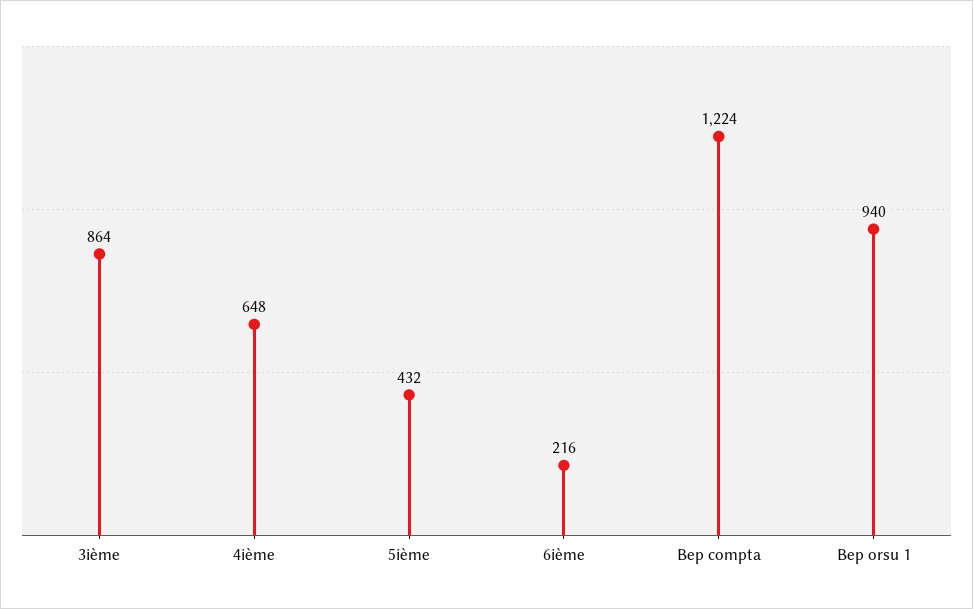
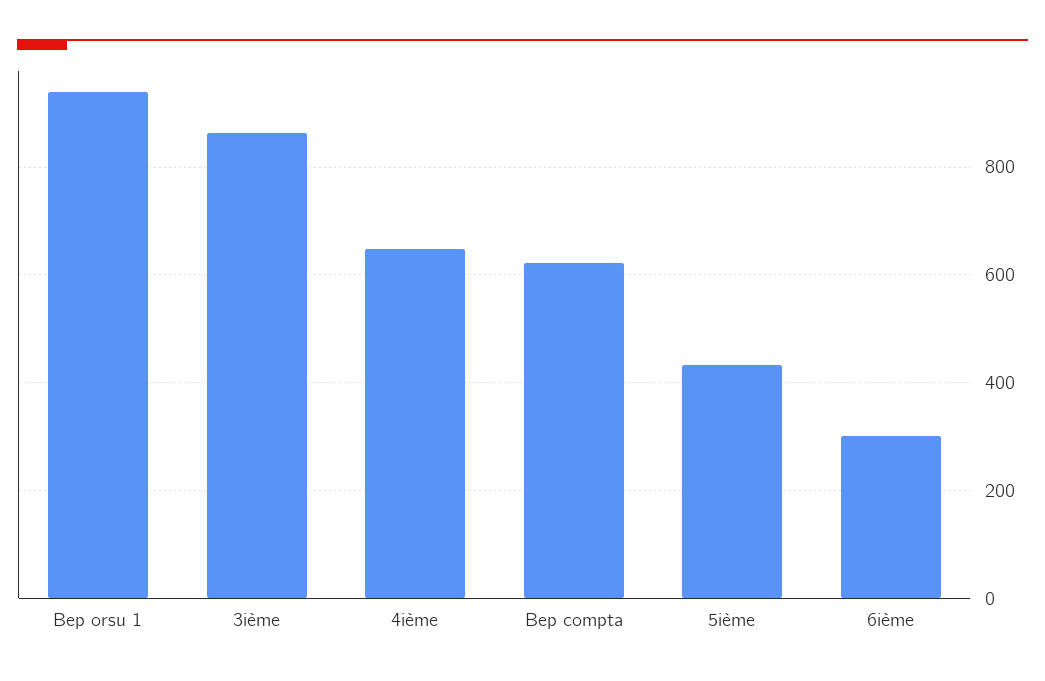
  {
    "3ième": 864,
    "4ième": 648,
    "5ième": 432,
-   "6ième": 216,
+   "6ième": 300,
-   "Bep compta": 1224,
+   "Bep compta": 620,
    "Bep orsu 1": 940
  }

